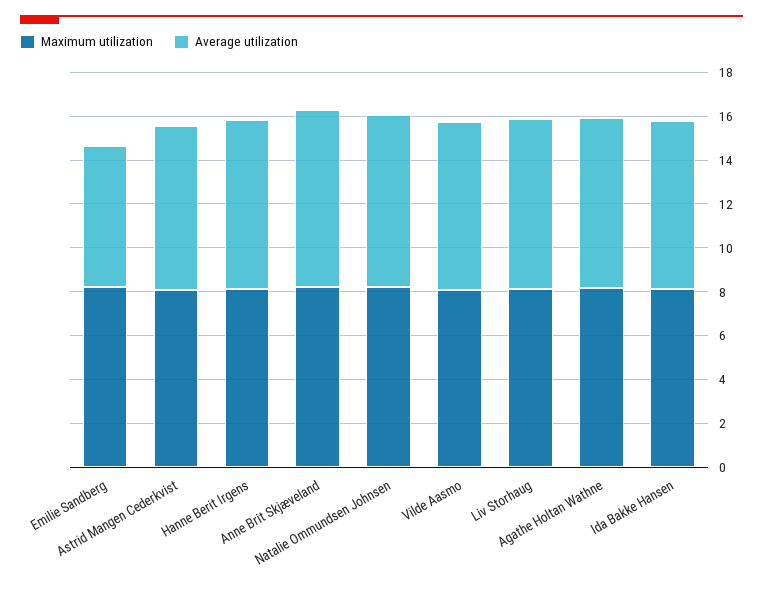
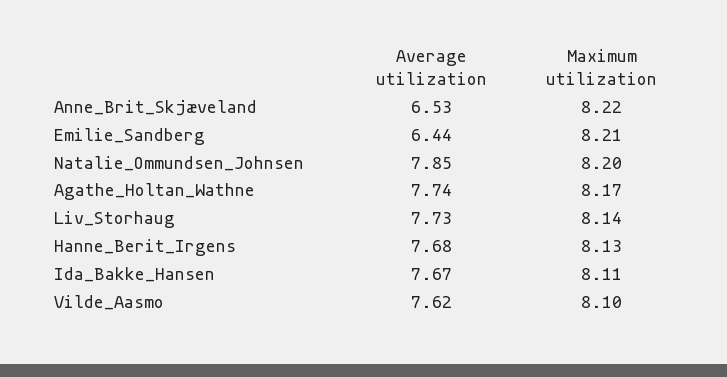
  {
    "Maximum utilization": {
      "Emilie Sandberg": 8.21,
-     "Astrid Mangen Cederkvist": 8,
      "Hanne Berit Irgens": 8.13,
      "Anne Brit Skjæveland": 8.22,
      "Natalie Ommundsen Johnsen": 8.2,
      "Vilde Aasmo": 8.1,
      "Liv Storhaug": 8.14,
      "Agathe Holtan Wathne": 8.17,
      "Ida Bakke Hansen": 8.11
    },
    "Average utilization": {
      "Emilie Sandberg": 6.44,
-     "Astrid Mangen Cederkvist": 7.5,
      "Hanne Berit Irgens": 7.68,
-     "Anne Brit Skjæveland": 8,
+     "Anne Brit Skjæveland": 6.53,
      "Natalie Ommundsen Johnsen": 7.85,
      "Vilde Aasmo": 7.62,
      "Liv Storhaug": 7.73,
      "Agathe Holtan Wathne": 7.74,
      "Ida Bakke Hansen": 7.67
    }
  }

